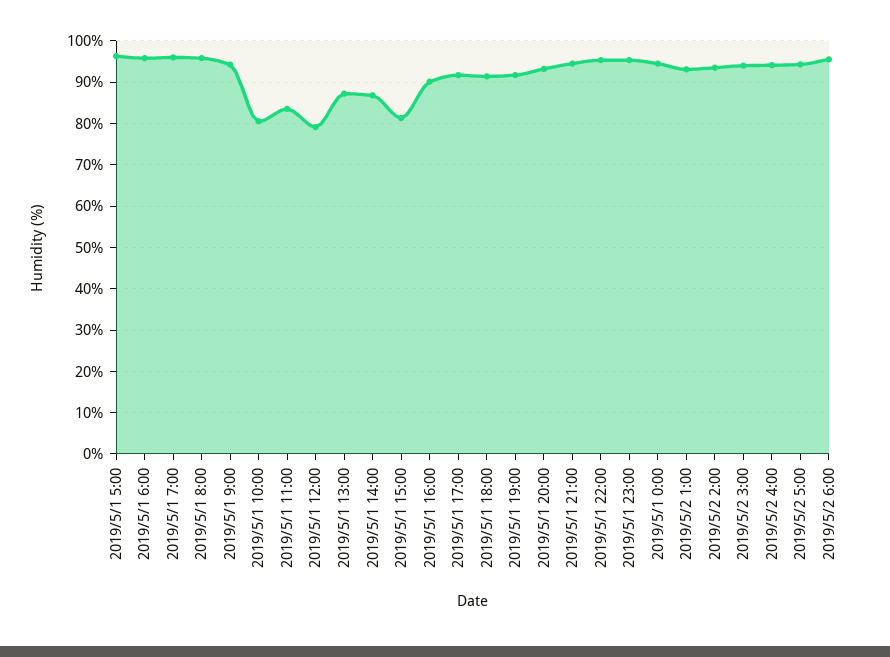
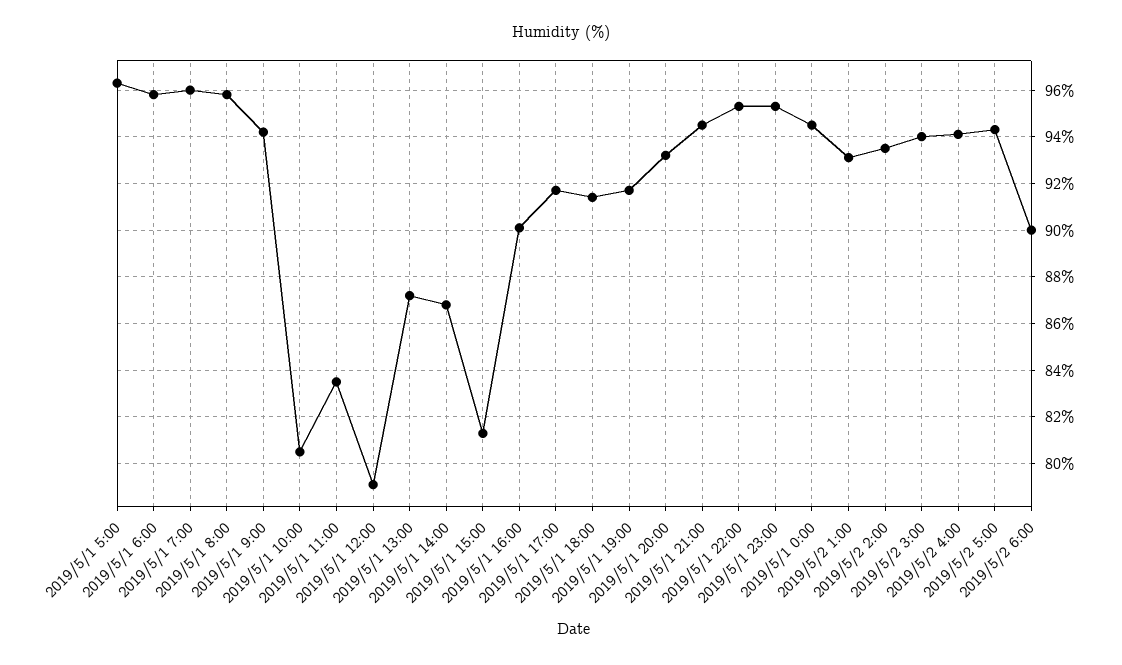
  {
    "2019/5/1 5:00": 96.5,
    "2019/5/1 6:00": 96,
    "2019/5/1 7:00": 96,
    "2019/5/1 8:00": 96,
    "2019/5/1 9:00": 94,
    "2019/5/1 10:00": 80.5,
    "2019/5/1 11:00": 83.5,
    "2019/5/1 12:00": 79,
    "2019/5/1 13:00": 87,
    "2019/5/1 14:00": 87,
    "2019/5/1 15:00": 81.5,
    "2019/5/1 16:00": 90,
    "2019/5/1 17:00": 91.5,
    "2019/5/1 18:00": 91.5,
    "2019/5/1 19:00": 91.5,
    "2019/5/1 20:00": 93,
    "2019/5/1 21:00": 94.5,
    "2019/5/1 22:00": 95.5,
    "2019/5/1 23:00": 95.5,
    "2019/5/1 0:00": 94.5,
    "2019/5/2 1:00": 93,
    "2019/5/2 2:00": 93.5,
    "2019/5/2 3:00": 94,
    "2019/5/2 4:00": 94,
    "2019/5/2 5:00": 94.5,
-   "2019/5/2 6:00": 96
+   "2019/5/2 6:00": 90
  }

